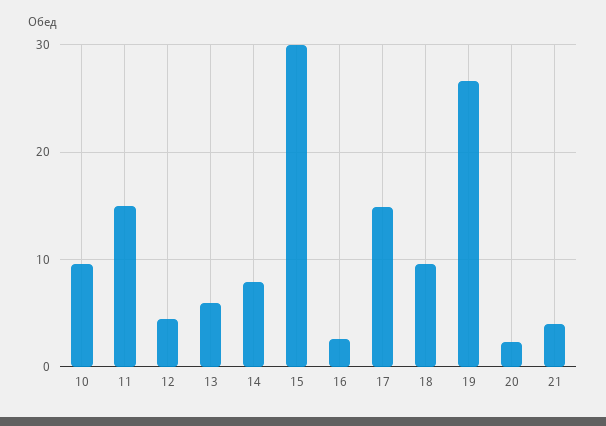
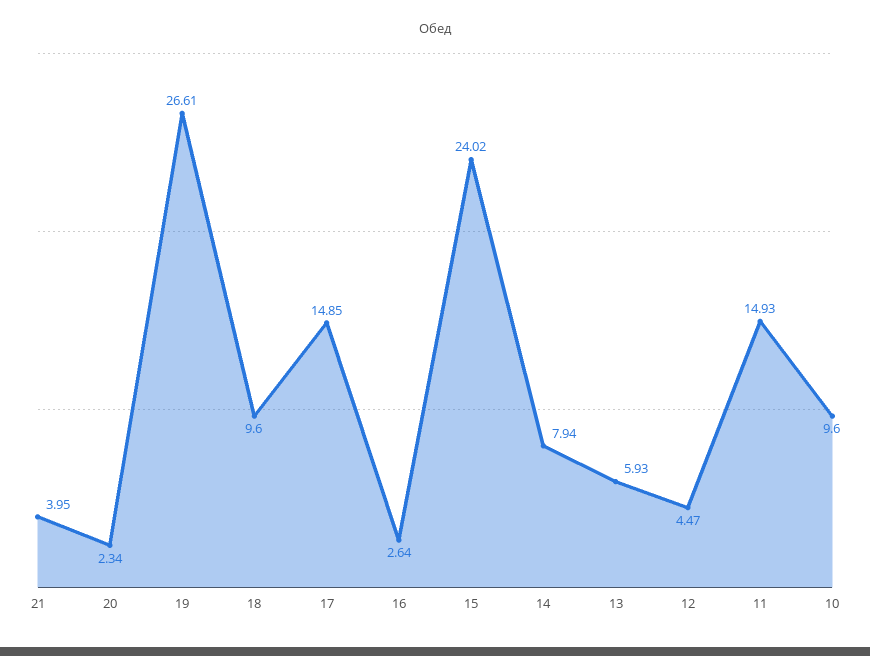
  {
    "10": 9.6,
    "11": 14.93,
    "12": 4.47,
    "13": 5.93,
    "14": 7.94,
-   "15": 30,
+   "15": 24.02,
    "16": 2.64,
    "17": 14.85,
    "18": 9.6,
    "19": 26.61,
    "20": 2.34,
    "21": 3.95
  }

